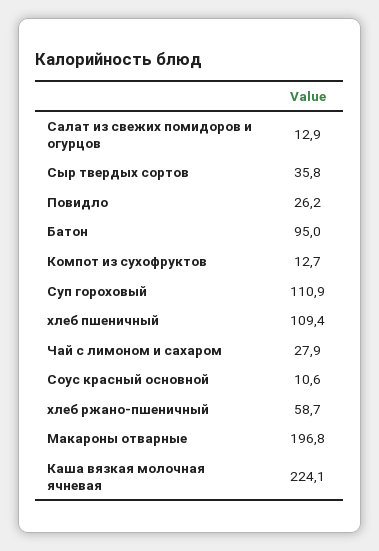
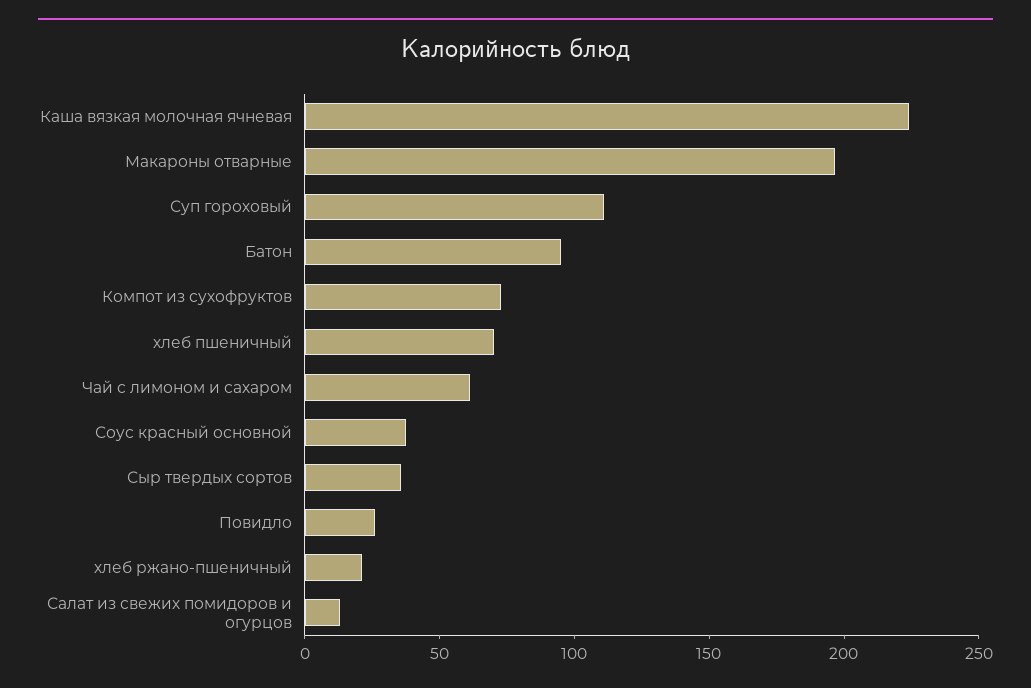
  {
    "Салат из свежих помидоров и огурцов": 12.9,
    "Сыр твердых сортов": 35.8,
    "Повидло": 26.2,
    "Батон": 95,
-   "Компот из сухофруктов": 12.7,
+   "Компот из сухофруктов": 70,
    "Суп гороховый": 110.9,
-   "хлеб пшеничный": 109.4,
+   "хлеб пшеничный": 70,
-   "Чай с лимоном и сахаром": 27.9,
+   "Чай с лимоном и сахаром": 60,
-   "Соус красный основной": 10.6,
+   "Соус красный основной": 40,
-   "хлеб ржано-пшеничный": 58.7,
+   "хлеб ржано-пшеничный": 20,
    "Макароны отварные": 196.8,
    "Каша вязкая молочная ячневая": 224.1
  }

